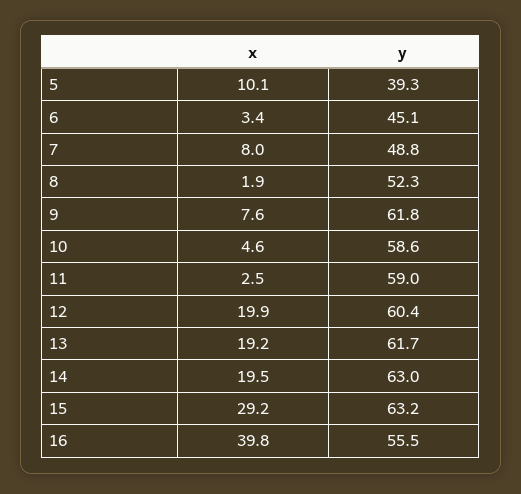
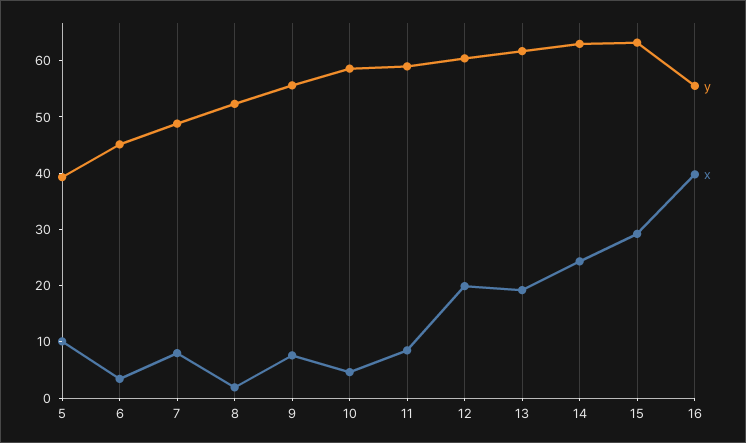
  {
    "x": {
      "5": 10.1,
      "6": 3.4,
      "7": 8,
      "8": 1.9,
      "9": 7.6,
      "10": 4.6,
-     "11": 2.5,
+     "11": 8,
      "12": 19.9,
      "13": 19.2,
-     "14": 19.5,
+     "14": 24,
      "15": 29.2,
      "16": 39.8
    },
    "y": {
      "5": 39.3,
      "6": 45.1,
      "7": 48.8,
      "8": 52.3,
-     "9": 61.8,
+     "9": 56,
      "10": 58.6,
      "11": 59,
      "12": 60.4,
      "13": 61.7,
      "14": 63,
      "15": 63.2,
      "16": 55.5
    }
  }

